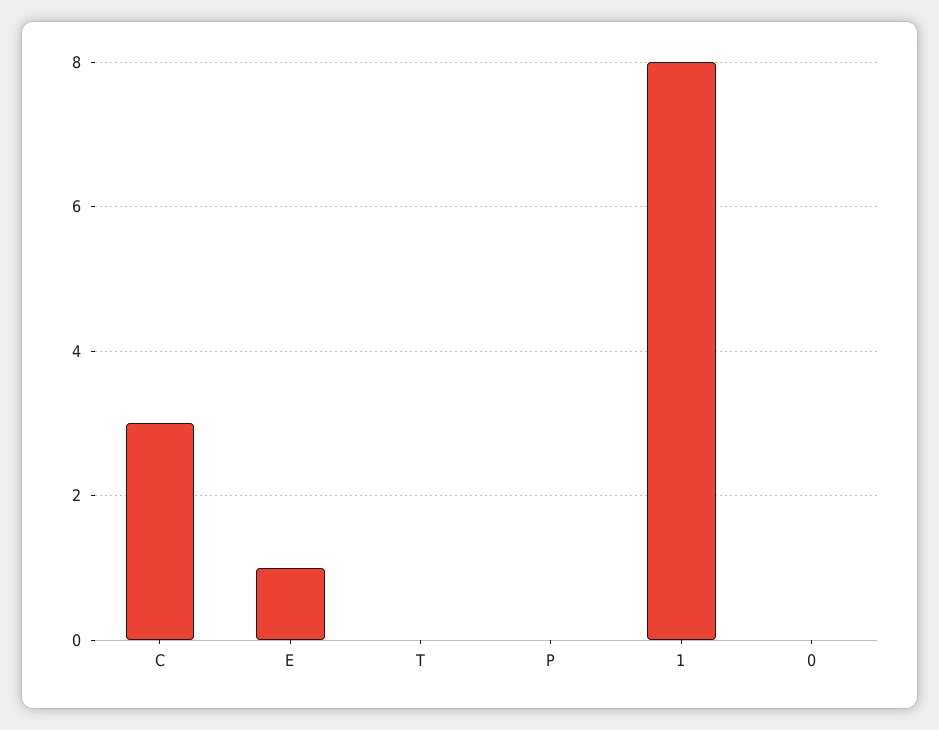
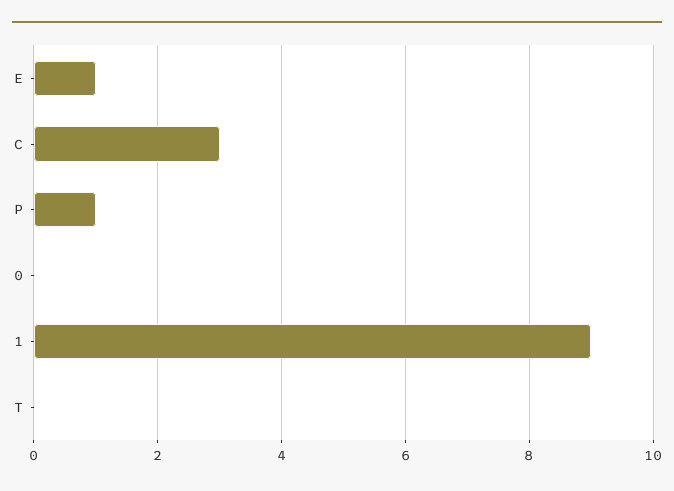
  {
    "C": 3,
    "E": 1,
    "T": 0,
-   "P": 0,
+   "P": 1,
-   "1": 8,
+   "1": 9,
    "0": 0
  }

